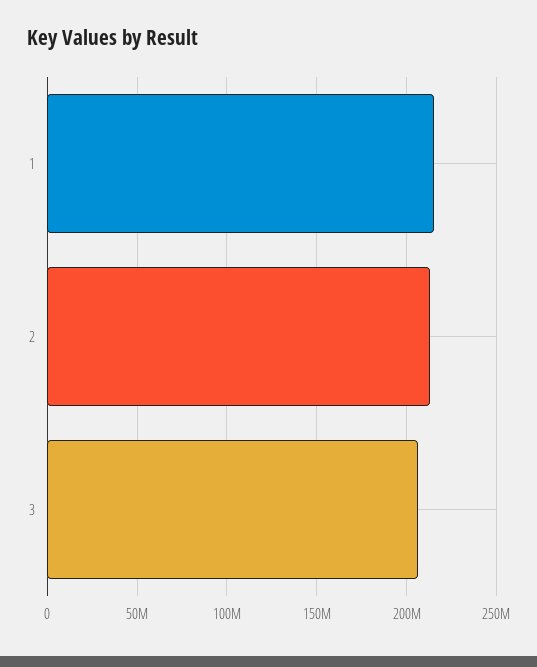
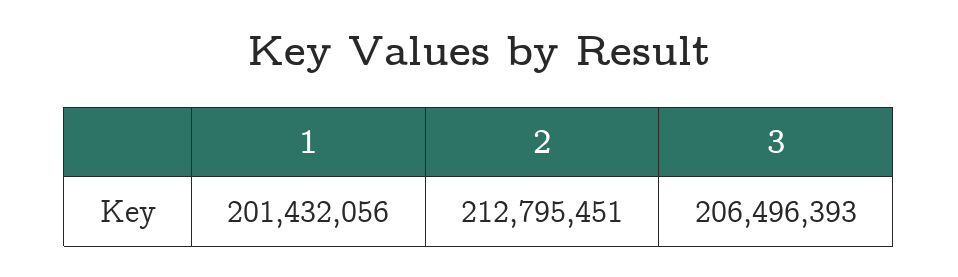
  {
-   "1": 215000000,
+   "1": 201432056,
    "2": 212795451,
    "3": 206496393
  }

